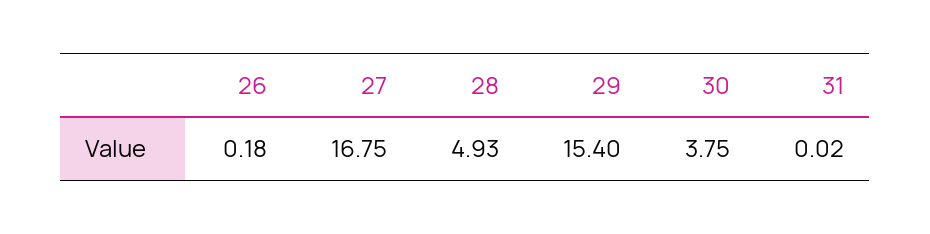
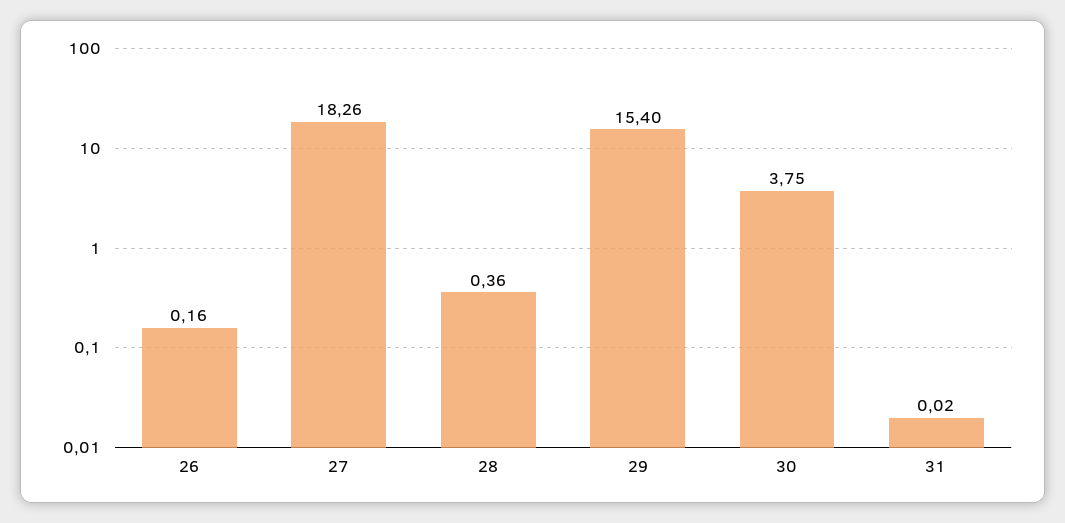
  {
-   "26": 0.18,
+   "26": 0.16,
-   "27": 16.75,
+   "27": 18.26,
-   "28": 4.93,
+   "28": 0.36,
    "29": 15.4,
    "30": 3.75,
    "31": 0.02
  }

